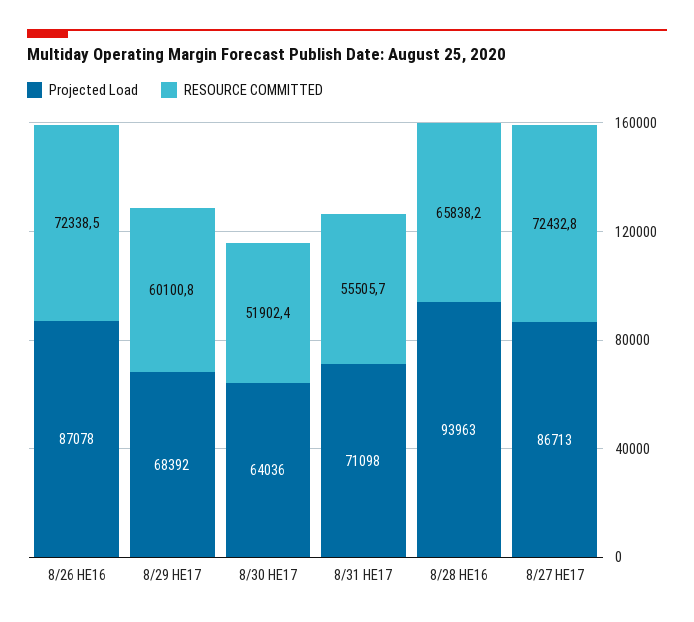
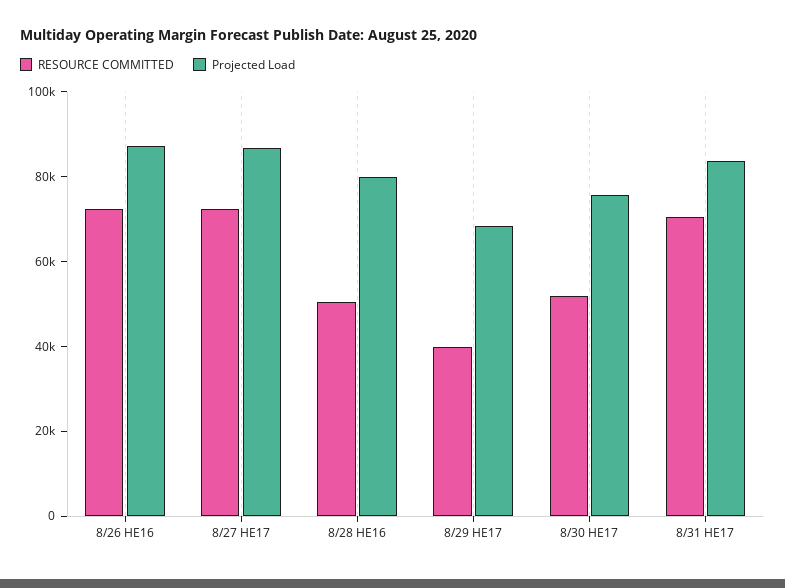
  {
    "Projected Load": {
      "8/26 HE16": 87078,
      "8/29 HE17": 68392,
-     "8/30 HE17": 64036,
+     "8/30 HE17": 75000,
-     "8/31 HE17": 71098,
+     "8/31 HE17": 85000,
-     "8/28 HE16": 93963,
+     "8/28 HE16": 80000,
      "8/27 HE17": 86713
    },
    "RESOURCE COMMITTED": {
      "8/26 HE16": 72338.5,
-     "8/29 HE17": 60100.8,
+     "8/29 HE17": 40000,
      "8/30 HE17": 51902.4,
-     "8/31 HE17": 55505.7,
+     "8/31 HE17": 70000,
-     "8/28 HE16": 65838.2,
+     "8/28 HE16": 50000,
      "8/27 HE17": 72432.8
    }
  }

